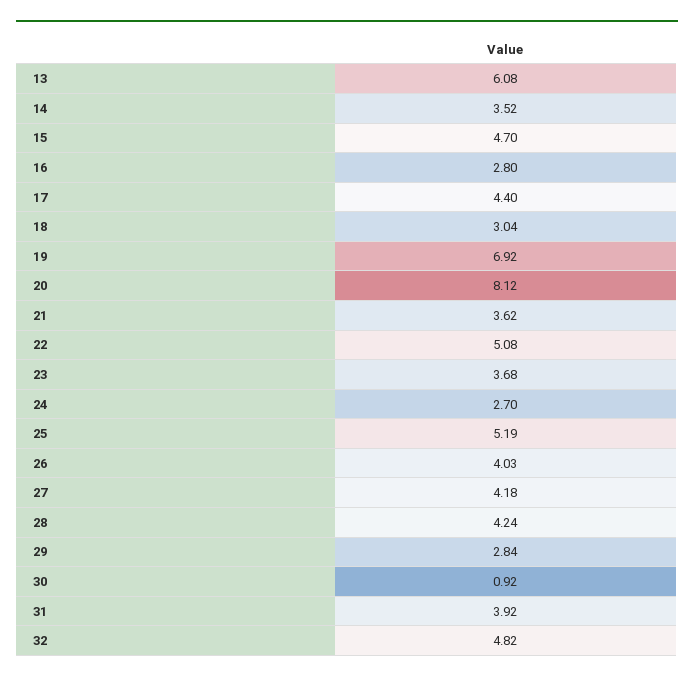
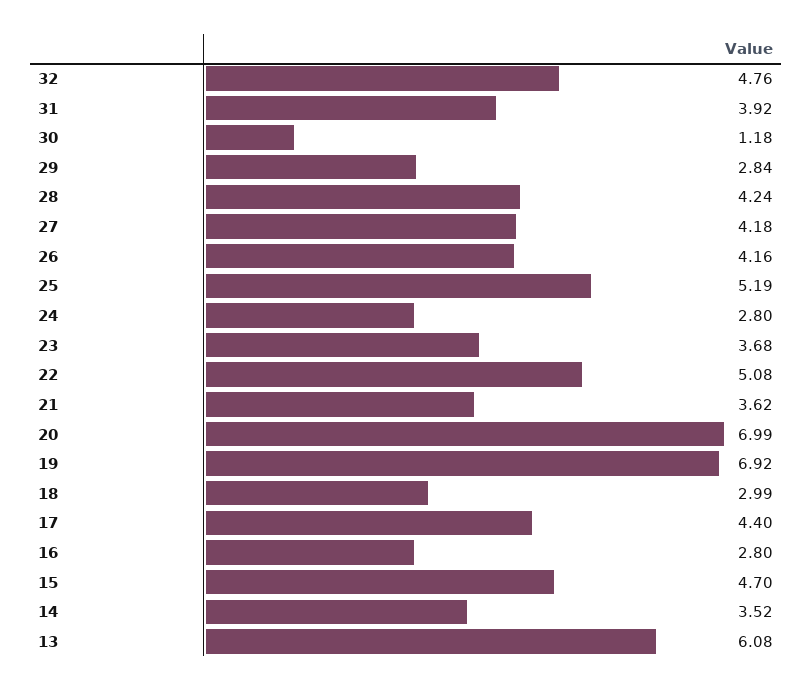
  {
    "13": 6.08,
    "14": 3.52,
    "15": 4.7,
    "16": 2.8,
    "17": 4.4,
-   "18": 3.04,
+   "18": 2.99,
    "19": 6.92,
-   "20": 8.12,
+   "20": 6.99,
    "21": 3.62,
    "22": 5.08,
    "23": 3.68,
-   "24": 2.7,
+   "24": 2.8,
    "25": 5.19,
-   "26": 4.03,
+   "26": 4.16,
    "27": 4.18,
    "28": 4.24,
    "29": 2.84,
-   "30": 0.92,
+   "30": 1.18,
    "31": 3.92,
-   "32": 4.82
+   "32": 4.76
  }

